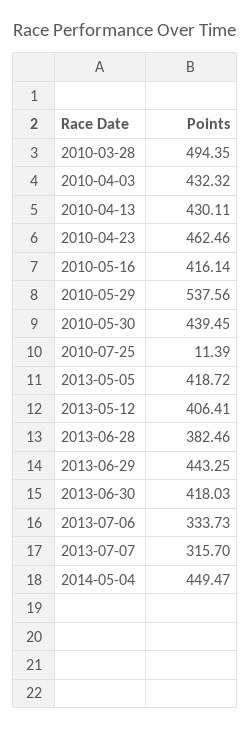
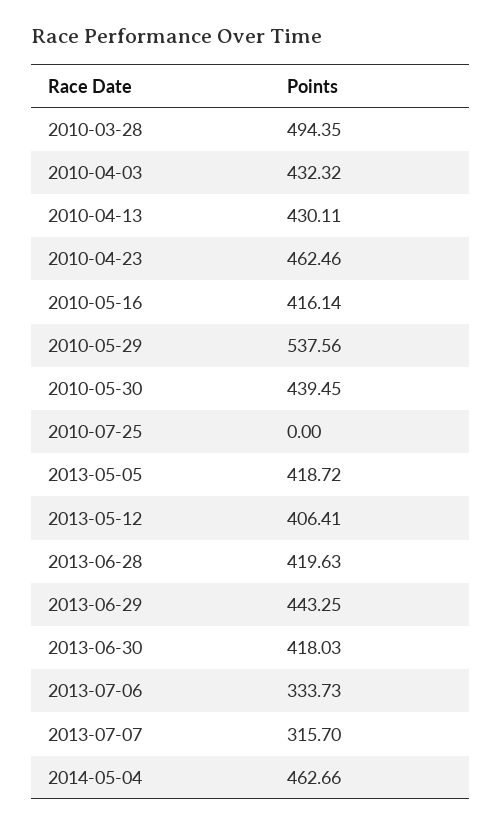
  {
    "2010-03-28": 494.35,
    "2010-04-03": 432.32,
    "2010-04-13": 430.11,
    "2010-04-23": 462.46,
    "2010-05-16": 416.14,
    "2010-05-29": 537.56,
    "2010-05-30": 439.45,
-   "2010-07-25": 11.39,
+   "2010-07-25": 0,
    "2013-05-05": 418.72,
    "2013-05-12": 406.41,
-   "2013-06-28": 382.46,
+   "2013-06-28": 419.63,
    "2013-06-29": 443.25,
    "2013-06-30": 418.03,
    "2013-07-06": 333.73,
    "2013-07-07": 315.7,
-   "2014-05-04": 449.47
+   "2014-05-04": 462.66
  }

